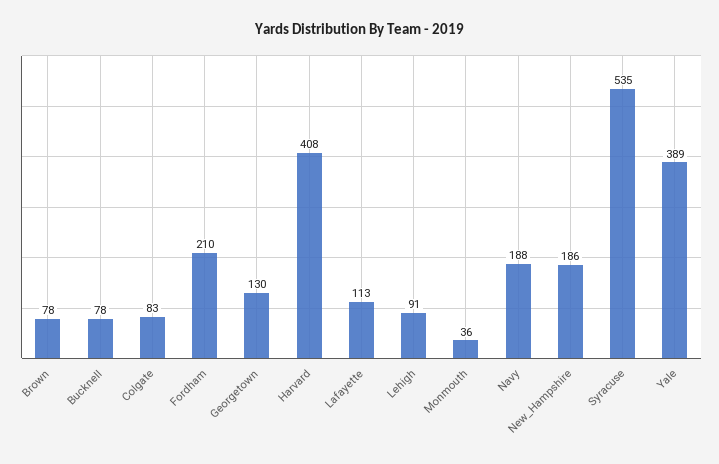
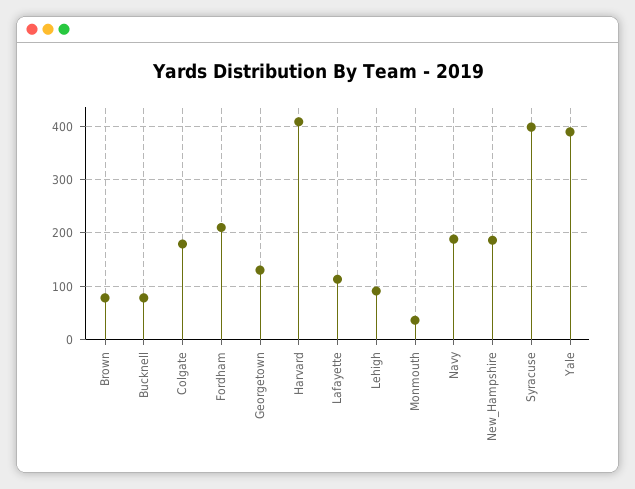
  {
    "Brown": 78,
    "Bucknell": 78,
-   "Colgate": 83,
+   "Colgate": 180,
    "Fordham": 210,
    "Georgetown": 130,
    "Harvard": 408,
    "Lafayette": 113,
    "Lehigh": 91,
    "Monmouth": 36,
    "Navy": 188,
    "New_Hampshire": 186,
-   "Syracuse": 535,
+   "Syracuse": 400,
    "Yale": 389
  }

